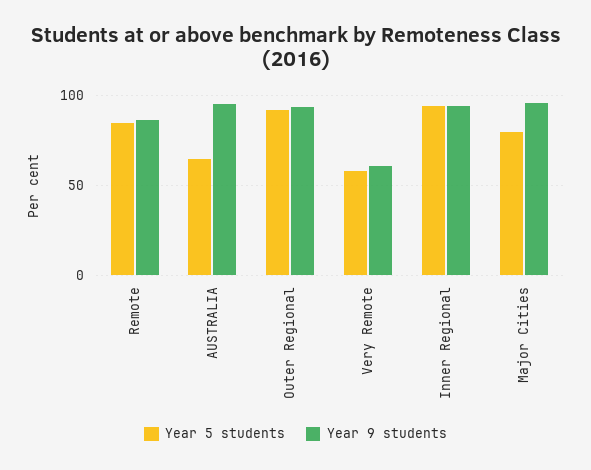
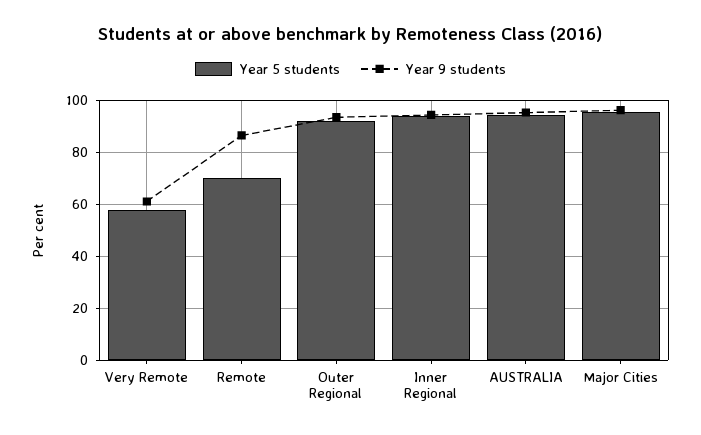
  {
    "Year 5 students": {
-     "Remote": 85,
+     "Remote": 70,
-     "AUSTRALIA": 65,
+     "AUSTRALIA": 95,
      "Outer Regional": 92.5,
      "Very Remote": 57.5,
      "Inner Regional": 95,
-     "Major Cities": 80
+     "Major Cities": 95
    },
    "Year 9 students": {
      "Remote": 87.5,
      "AUSTRALIA": 95,
      "Outer Regional": 92.5,
      "Very Remote": 60,
      "Inner Regional": 95,
      "Major Cities": 95
    }
  }

